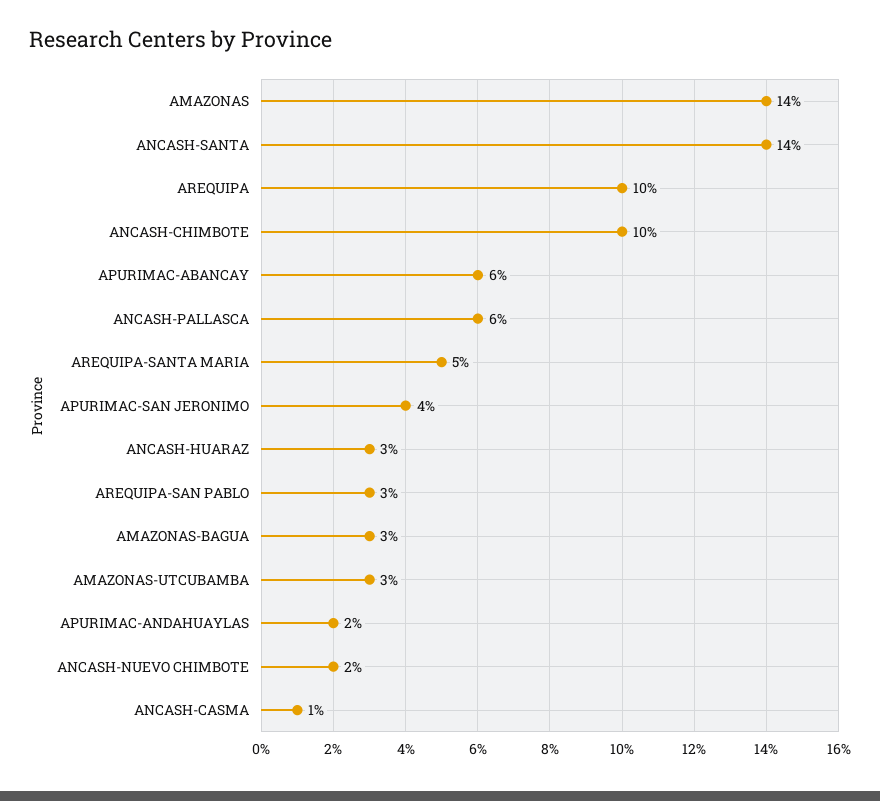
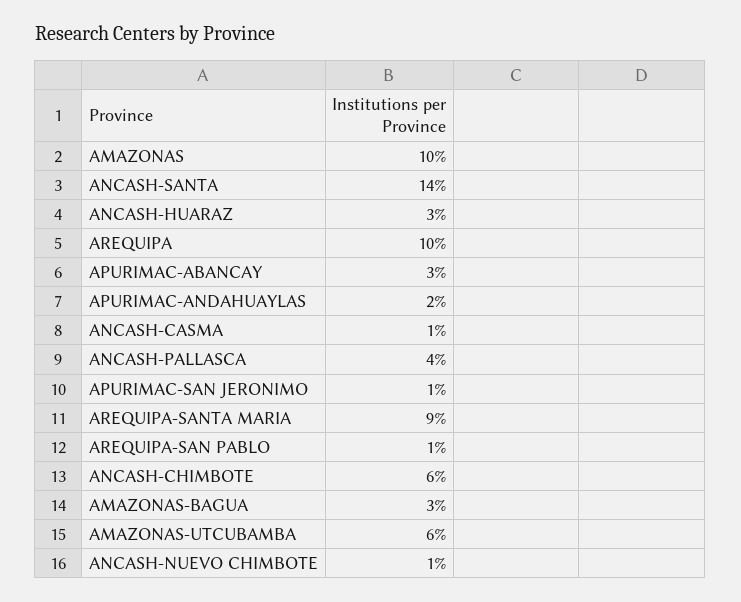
  {
-   "AMAZONAS": 14,
+   "AMAZONAS": 10,
    "ANCASH-SANTA": 14,
    "AREQUIPA": 10,
-   "ANCASH-CHIMBOTE": 10,
+   "ANCASH-CHIMBOTE": 6,
-   "APURIMAC-ABANCAY": 6,
+   "APURIMAC-ABANCAY": 3,
-   "ANCASH-PALLASCA": 6,
+   "ANCASH-PALLASCA": 4,
-   "AREQUIPA-SANTA MARIA": 5,
+   "AREQUIPA-SANTA MARIA": 9,
-   "APURIMAC-SAN JERONIMO": 4,
+   "APURIMAC-SAN JERONIMO": 1,
    "ANCASH-HUARAZ": 3,
-   "AREQUIPA-SAN PABLO": 3,
+   "AREQUIPA-SAN PABLO": 1,
    "AMAZONAS-BAGUA": 3,
-   "AMAZONAS-UTCUBAMBA": 3,
+   "AMAZONAS-UTCUBAMBA": 6,
    "APURIMAC-ANDAHUAYLAS": 2,
-   "ANCASH-NUEVO CHIMBOTE": 2,
+   "ANCASH-NUEVO CHIMBOTE": 1,
    "ANCASH-CASMA": 1
  }

